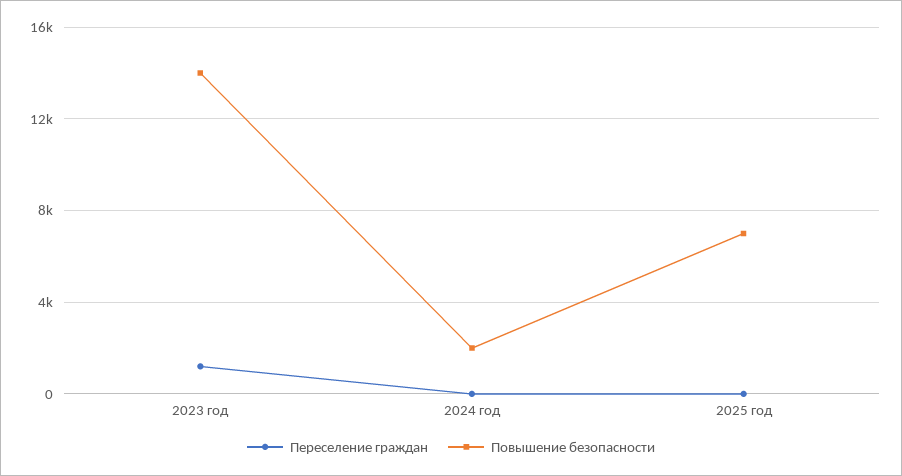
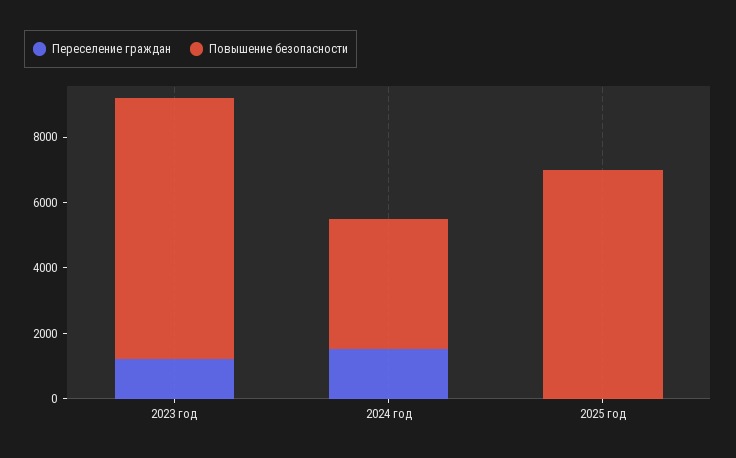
  {
    "Переселение граждан": {
      "2023 год": 1000,
-     "2024 год": 0,
+     "2024 год": 1500,
      "2025 год": 0
    },
    "Повышение безопасности": {
-     "2023 год": 14000,
+     "2023 год": 8000,
-     "2024 год": 2000,
+     "2024 год": 4000,
      "2025 год": 7000
    }
  }

